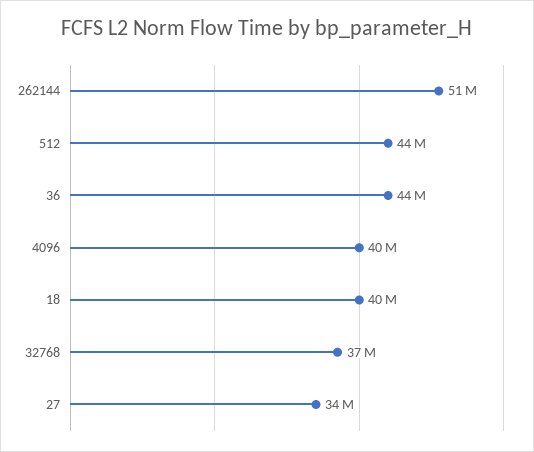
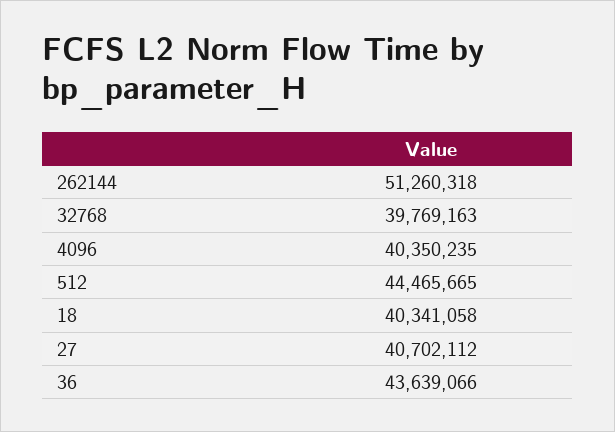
  {
    "262144": 51260318,
    "512": 44465665,
    "36": 43639066,
    "4096": 40350235,
    "18": 40341058,
-   "32768": 37000000,
+   "32768": 39769163,
-   "27": 34000000
+   "27": 40702112
  }

